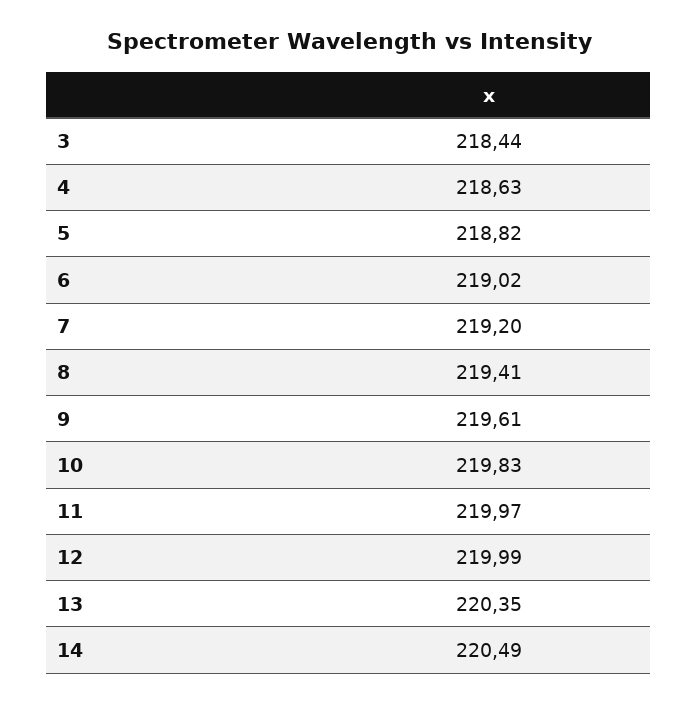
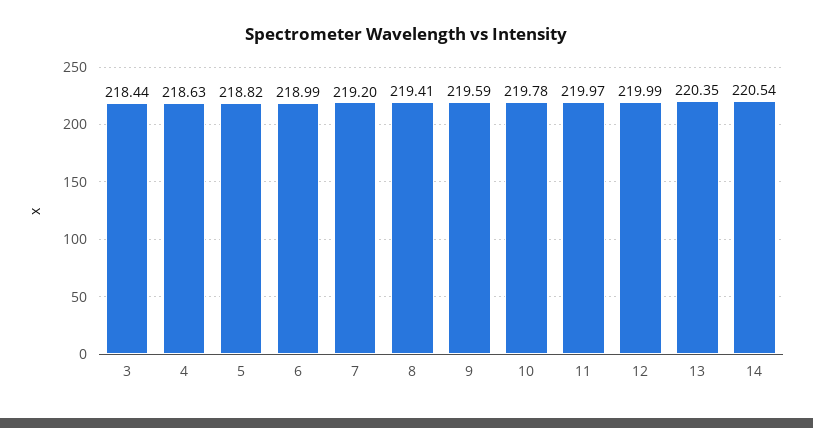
  {
    "3": 218.44,
    "4": 218.63,
    "5": 218.82,
-   "6": 219.02,
+   "6": 218.99,
    "7": 219.2,
    "8": 219.41,
-   "9": 219.61,
+   "9": 219.59,
-   "10": 219.83,
+   "10": 219.78,
    "11": 219.97,
    "12": 219.99,
    "13": 220.35,
-   "14": 220.49
+   "14": 220.54
  }

